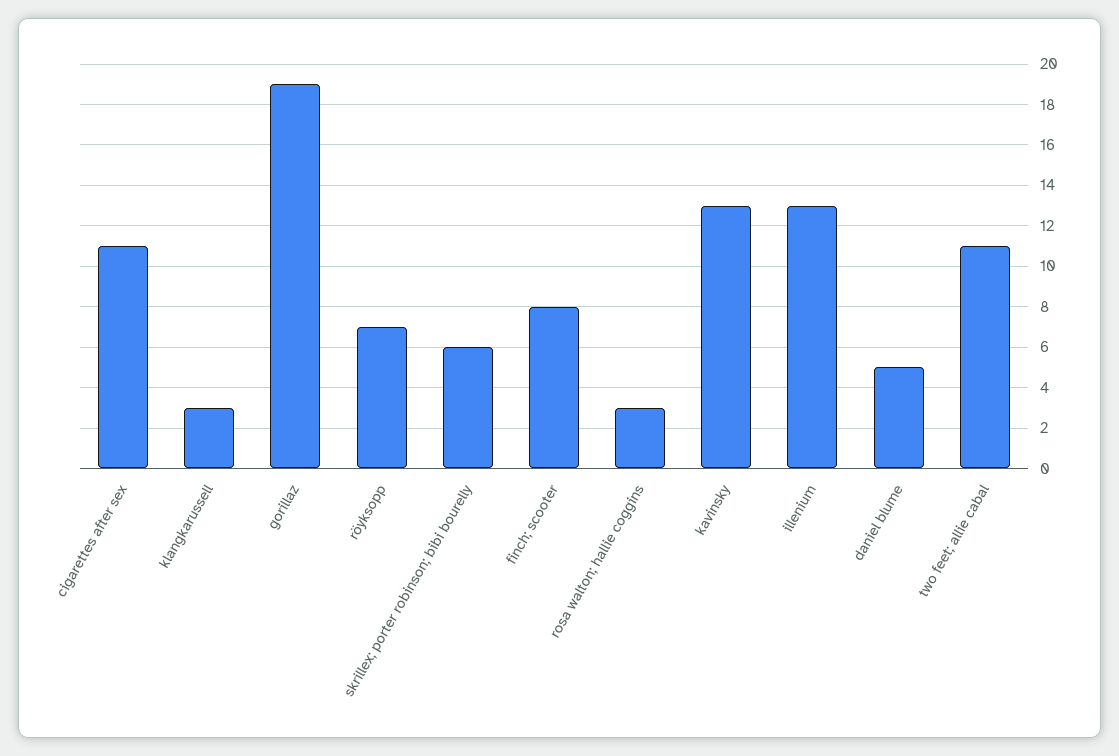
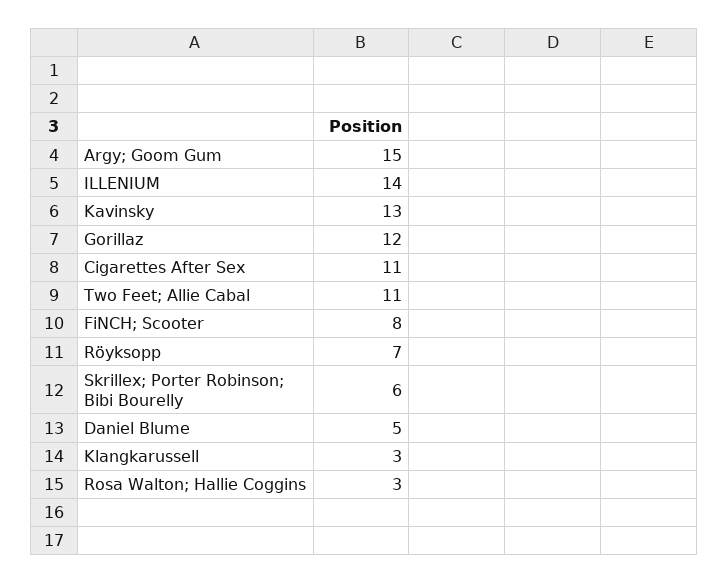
  {
    "cigarettes after sex": 11,
    "klangkarussell": 3,
-   "gorillaz": 19,
+   "gorillaz": 12,
    "röyksopp": 7,
    "skrillex; porter robinson; bibi bourelly": 6,
    "finch; scooter": 8,
    "rosa walton; hallie coggins": 3,
    "kavinsky": 13,
-   "illenium": 13,
+   "illenium": 14,
    "daniel blume": 5,
-   "two feet; allie cabal": 11
+   "two feet; allie cabal": 11,
+   "Argy; Goom Gum": 15
  }

